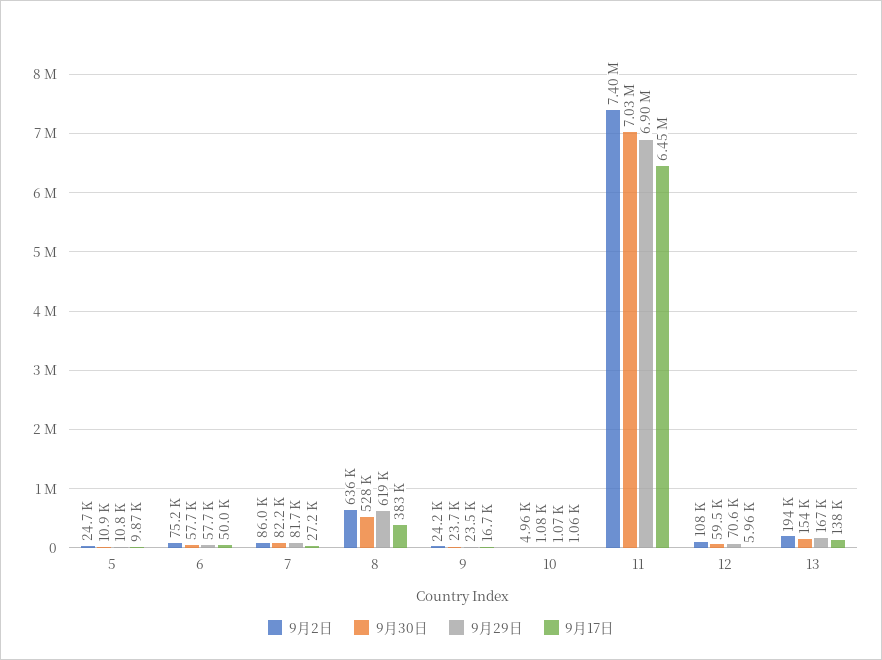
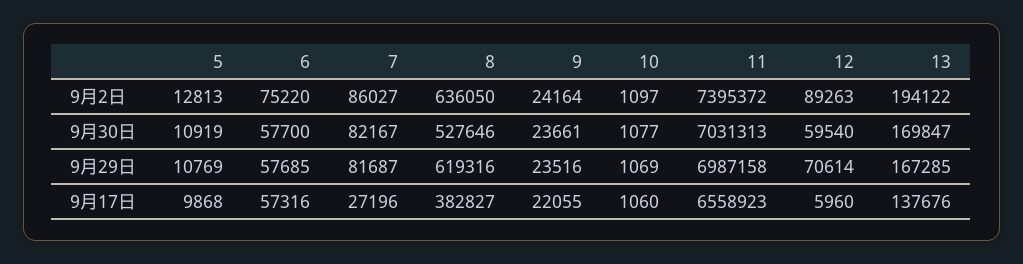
  {
    "9月2日": {
-     "5": 24700,
+     "5": 12813,
      "6": 75220,
      "7": 86027,
      "8": 636050,
      "9": 24164,
-     "10": 4960,
+     "10": 1097,
      "11": 7395372,
-     "12": 108000,
+     "12": 89263,
      "13": 194122
    },
    "9月30日": {
      "5": 10919,
      "6": 57700,
      "7": 82167,
      "8": 527646,
      "9": 23661,
      "10": 1077,
      "11": 7031313,
      "12": 59540,
-     "13": 154000
+     "13": 169847
    },
    "9月29日": {
      "5": 10769,
      "6": 57685,
      "7": 81687,
      "8": 619316,
      "9": 23516,
      "10": 1069,
-     "11": 6900000,
+     "11": 6987158,
      "12": 70614,
      "13": 167285
    },
    "9月17日": {
      "5": 9868,
-     "6": 50000,
+     "6": 57316,
      "7": 27196,
      "8": 382827,
-     "9": 16700,
+     "9": 22055,
      "10": 1060,
-     "11": 6450000,
+     "11": 6558923,
      "12": 5960,
      "13": 137676
    }
  }

